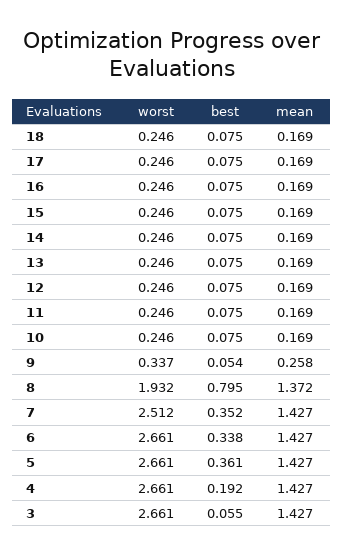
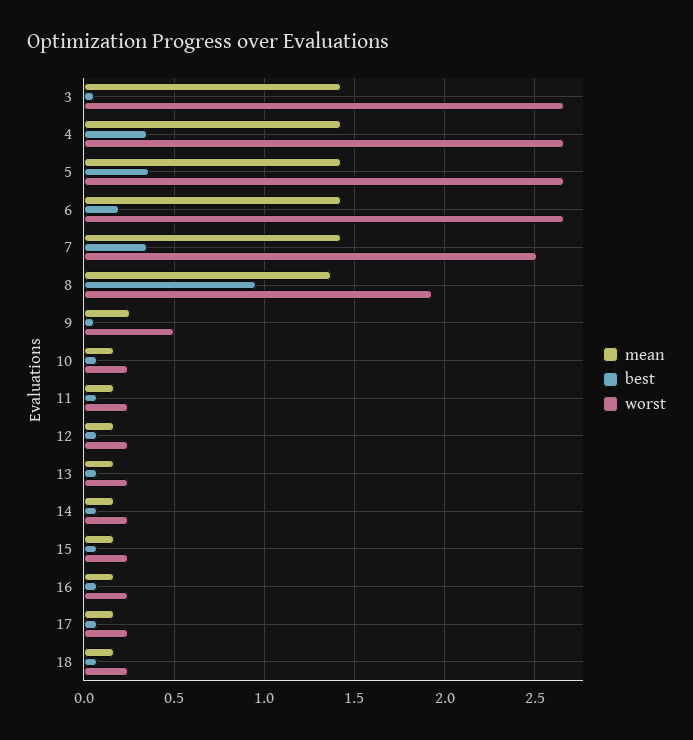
  {
    "worst": {
      "18": 0.246,
      "17": 0.246,
      "16": 0.246,
      "15": 0.246,
      "14": 0.246,
      "13": 0.246,
      "12": 0.246,
      "11": 0.246,
      "10": 0.246,
-     "9": 0.337,
+     "9": 0.5,
      "8": 1.932,
      "7": 2.512,
      "6": 2.661,
      "5": 2.661,
      "4": 2.661,
      "3": 2.661
    },
    "best": {
      "18": 0.075,
      "17": 0.075,
      "16": 0.075,
      "15": 0.075,
      "14": 0.075,
      "13": 0.075,
      "12": 0.075,
      "11": 0.075,
      "10": 0.075,
      "9": 0.054,
-     "8": 0.795,
+     "8": 0.95,
      "7": 0.352,
-     "6": 0.338,
+     "6": 0.2,
      "5": 0.361,
-     "4": 0.192,
+     "4": 0.35,
      "3": 0.055
    },
    "mean": {
      "18": 0.169,
      "17": 0.169,
      "16": 0.169,
      "15": 0.169,
      "14": 0.169,
      "13": 0.169,
      "12": 0.169,
      "11": 0.169,
      "10": 0.169,
      "9": 0.258,
      "8": 1.372,
      "7": 1.427,
      "6": 1.427,
      "5": 1.427,
      "4": 1.427,
      "3": 1.427
    }
  }

